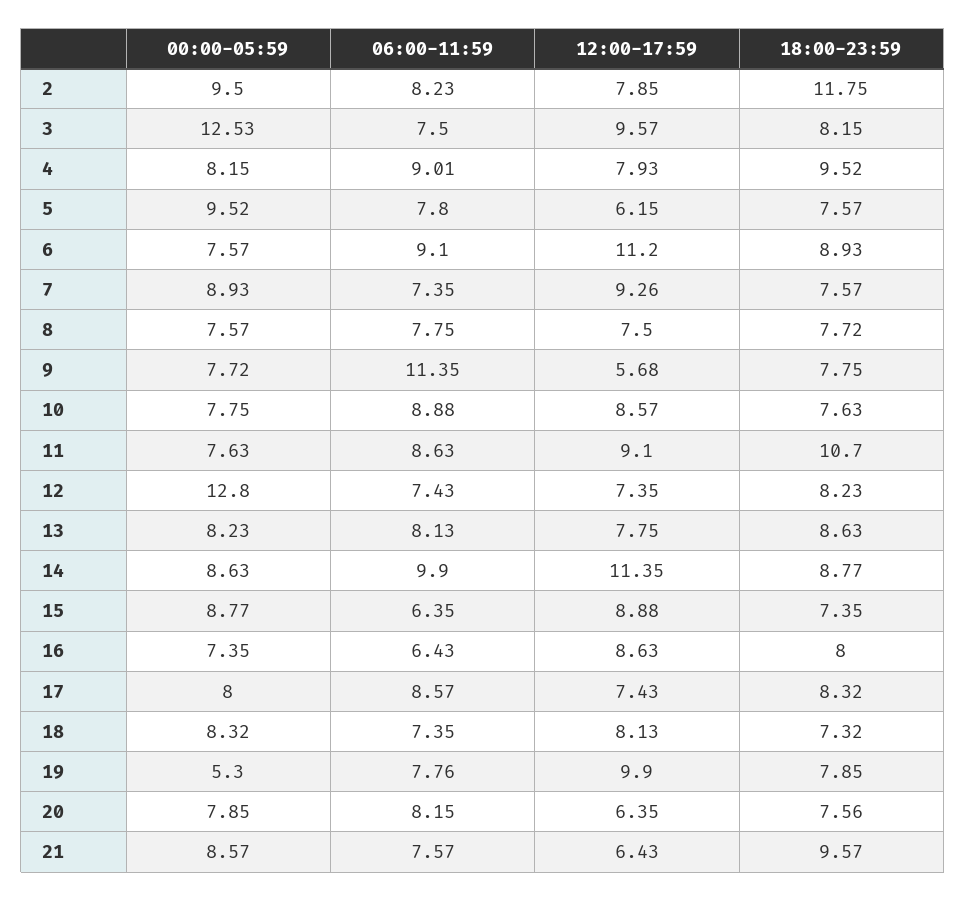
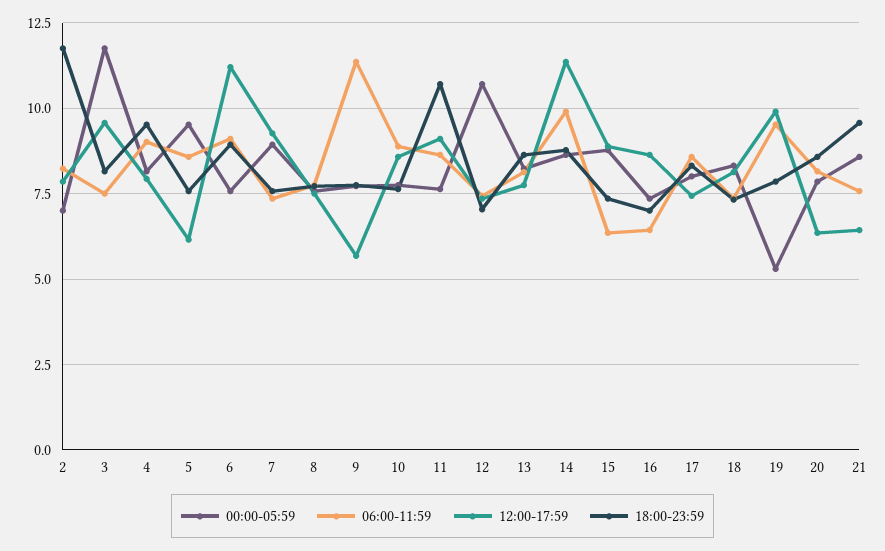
  {
    "00:00-05:59": {
-     "2": 9.5,
+     "2": 7,
-     "3": 12.53,
+     "3": 11.75,
      "4": 8.15,
      "5": 9.52,
      "6": 7.57,
      "7": 8.93,
      "8": 7.57,
      "9": 7.72,
      "10": 7.75,
      "11": 7.63,
-     "12": 12.8,
+     "12": 10.75,
      "13": 8.23,
      "14": 8.63,
      "15": 8.77,
      "16": 7.35,
      "17": 8,
      "18": 8.32,
      "19": 5.3,
      "20": 7.85,
      "21": 8.57
    },
    "06:00-11:59": {
      "2": 8.23,
      "3": 7.5,
      "4": 9.01,
-     "5": 7.8,
+     "5": 8.5,
      "6": 9.1,
      "7": 7.35,
      "8": 7.75,
      "9": 11.35,
      "10": 8.88,
      "11": 8.63,
      "12": 7.43,
      "13": 8.13,
      "14": 9.9,
      "15": 6.35,
      "16": 6.43,
      "17": 8.57,
      "18": 7.35,
-     "19": 7.76,
+     "19": 9.5,
      "20": 8.15,
      "21": 7.57
    },
    "12:00-17:59": {
      "2": 7.85,
      "3": 9.57,
      "4": 7.93,
      "5": 6.15,
      "6": 11.2,
      "7": 9.26,
      "8": 7.5,
      "9": 5.68,
      "10": 8.57,
      "11": 9.1,
      "12": 7.35,
      "13": 7.75,
      "14": 11.35,
      "15": 8.88,
      "16": 8.63,
      "17": 7.43,
      "18": 8.13,
      "19": 9.9,
      "20": 6.35,
      "21": 6.43
    },
    "18:00-23:59": {
      "2": 11.75,
      "3": 8.15,
      "4": 9.52,
      "5": 7.57,
      "6": 8.93,
      "7": 7.57,
      "8": 7.72,
      "9": 7.75,
      "10": 7.63,
      "11": 10.7,
-     "12": 8.23,
+     "12": 7,
      "13": 8.63,
      "14": 8.77,
      "15": 7.35,
-     "16": 8,
+     "16": 7,
      "17": 8.32,
      "18": 7.32,
      "19": 7.85,
-     "20": 7.56,
+     "20": 8.5,
      "21": 9.57
    }
  }

